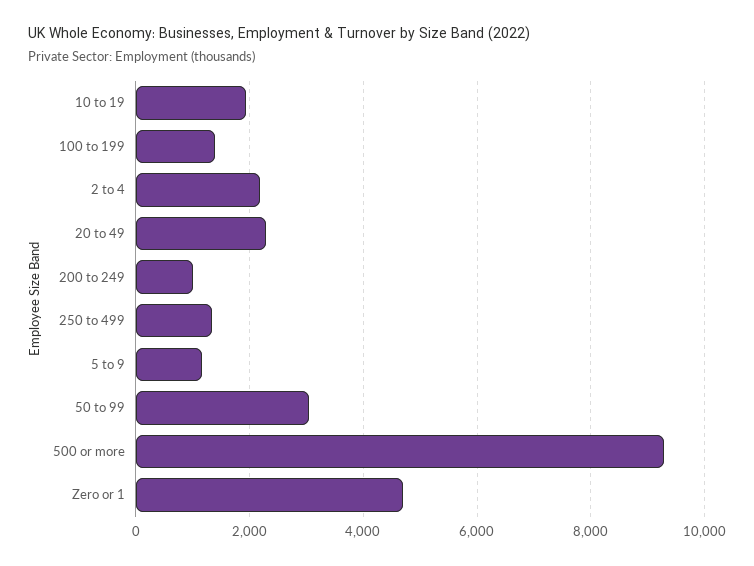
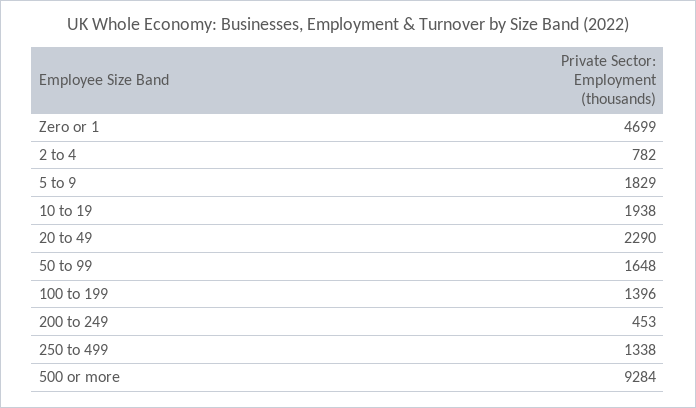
  {
    "10 to 19": 1938,
    "100 to 199": 1396,
-   "2 to 4": 2200,
+   "2 to 4": 782,
    "20 to 49": 2290,
-   "200 to 249": 1000,
+   "200 to 249": 453,
    "250 to 499": 1338,
-   "5 to 9": 1200,
+   "5 to 9": 1829,
-   "50 to 99": 3000,
+   "50 to 99": 1648,
    "500 or more": 9284,
    "Zero or 1": 4699
  }

